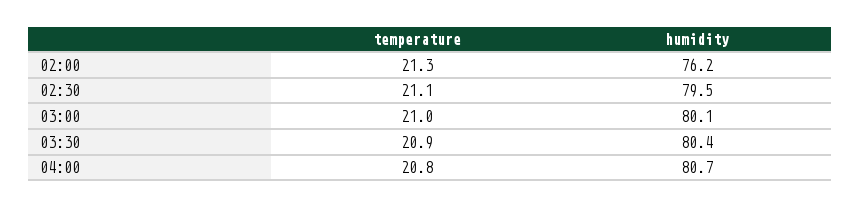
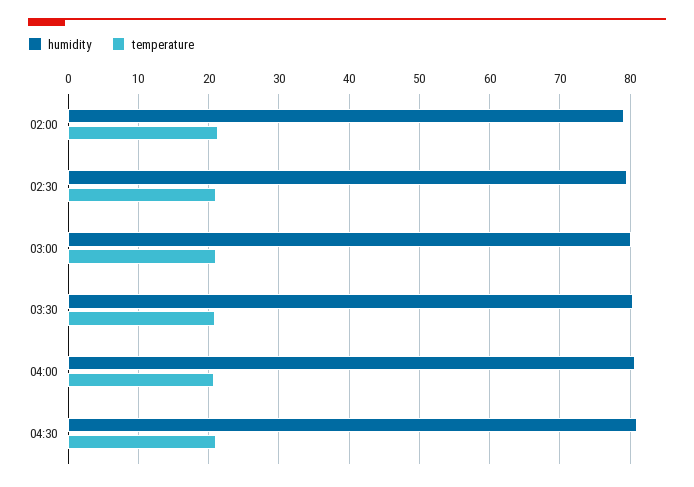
  {
    "temperature": {
      "02:00": 21.3,
      "02:30": 21.1,
      "03:00": 21,
      "03:30": 20.9,
-     "04:00": 20.8
+     "04:00": 20.8,
+     "04:30": 21
    },
    "humidity": {
-     "02:00": 76.2,
+     "02:00": 79,
      "02:30": 79.5,
      "03:00": 80.1,
      "03:30": 80.4,
-     "04:00": 80.7
+     "04:00": 80.7,
+     "04:30": 81
    }
  }

